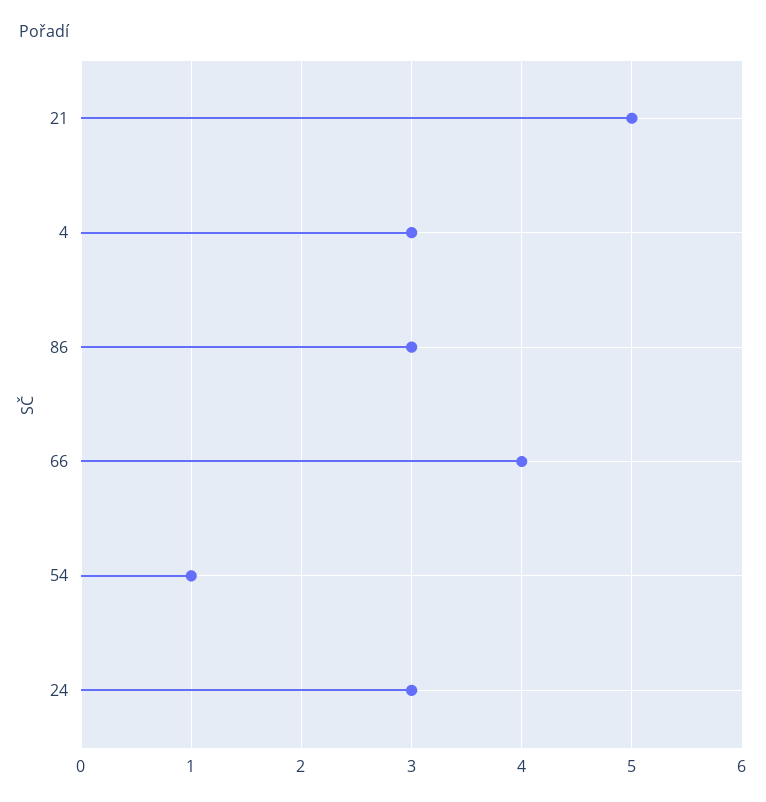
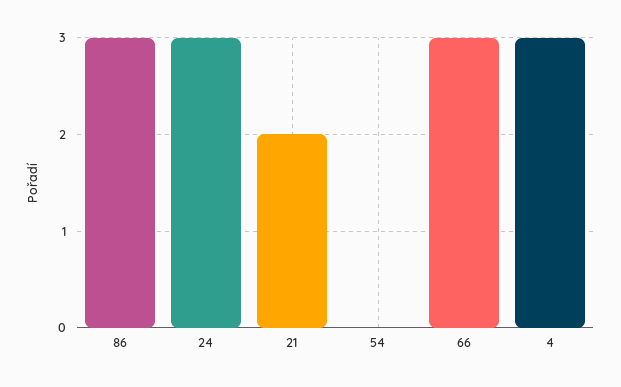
  {
-   "21": 5,
+   "21": 2,
    "4": 3,
    "86": 3,
-   "66": 4,
+   "66": 3,
-   "54": 1,
+   "54": 0,
    "24": 3
  }

